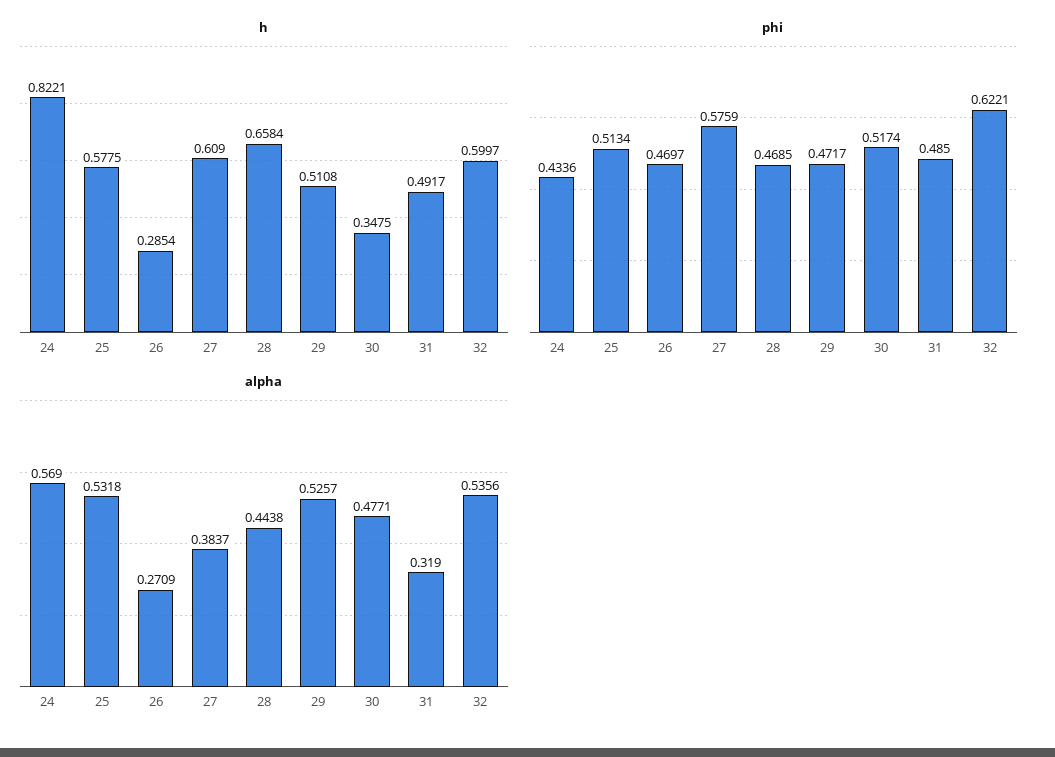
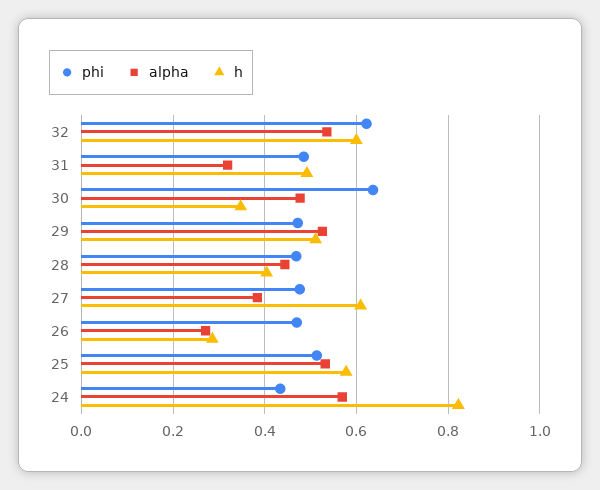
  {
    "h": {
      "24": 0.8221,
      "25": 0.5775,
      "26": 0.2854,
      "27": 0.609,
-     "28": 0.6584,
+     "28": 0.4,
      "29": 0.5108,
      "30": 0.3475,
      "31": 0.4917,
      "32": 0.5997
    },
    "phi": {
      "24": 0.4336,
      "25": 0.5134,
      "26": 0.4697,
-     "27": 0.5759,
+     "27": 0.48,
      "28": 0.4685,
      "29": 0.4717,
-     "30": 0.5174,
+     "30": 0.64,
      "31": 0.485,
      "32": 0.6221
    },
    "alpha": {
      "24": 0.569,
      "25": 0.5318,
      "26": 0.2709,
      "27": 0.3837,
      "28": 0.4438,
      "29": 0.5257,
      "30": 0.4771,
      "31": 0.319,
      "32": 0.5356
    }
  }

